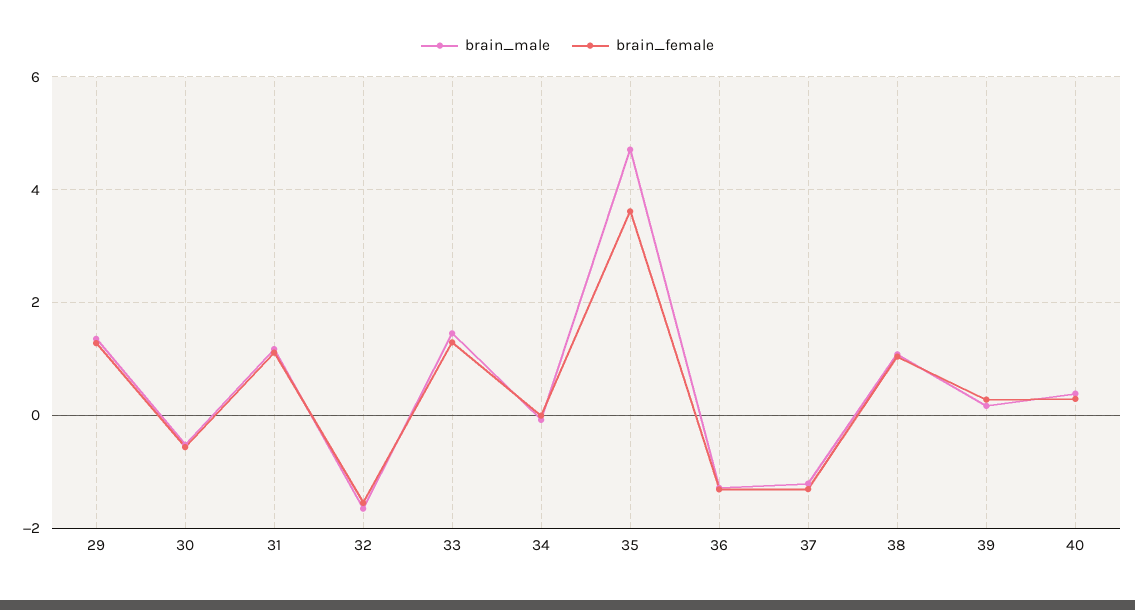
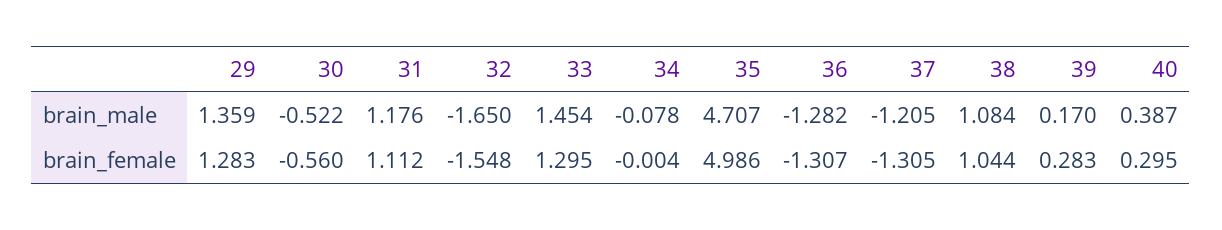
  {
    "brain_male": {
      "29": 1.359,
      "30": -0.522,
      "31": 1.176,
      "32": -1.65,
      "33": 1.454,
      "34": -0.078,
      "35": 4.707,
      "36": -1.282,
      "37": -1.205,
      "38": 1.084,
      "39": 0.17,
      "40": 0.387
    },
    "brain_female": {
      "29": 1.283,
      "30": -0.56,
      "31": 1.112,
      "32": -1.548,
      "33": 1.295,
      "34": -0.004,
-     "35": 3.6,
+     "35": 4.986,
      "36": -1.307,
      "37": -1.305,
      "38": 1.044,
      "39": 0.283,
      "40": 0.295
    }
  }

